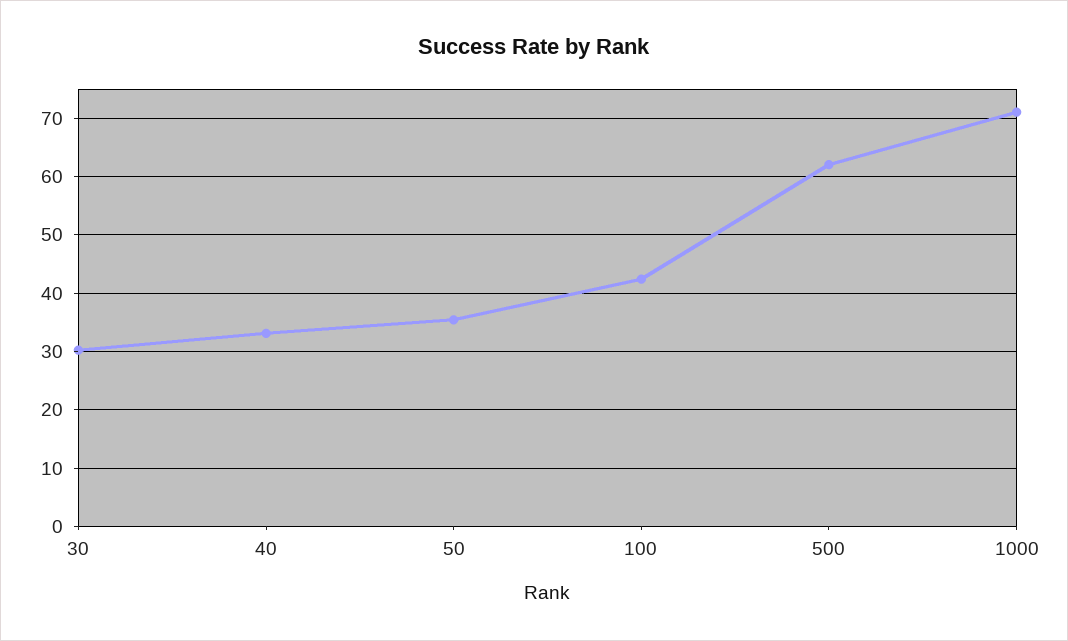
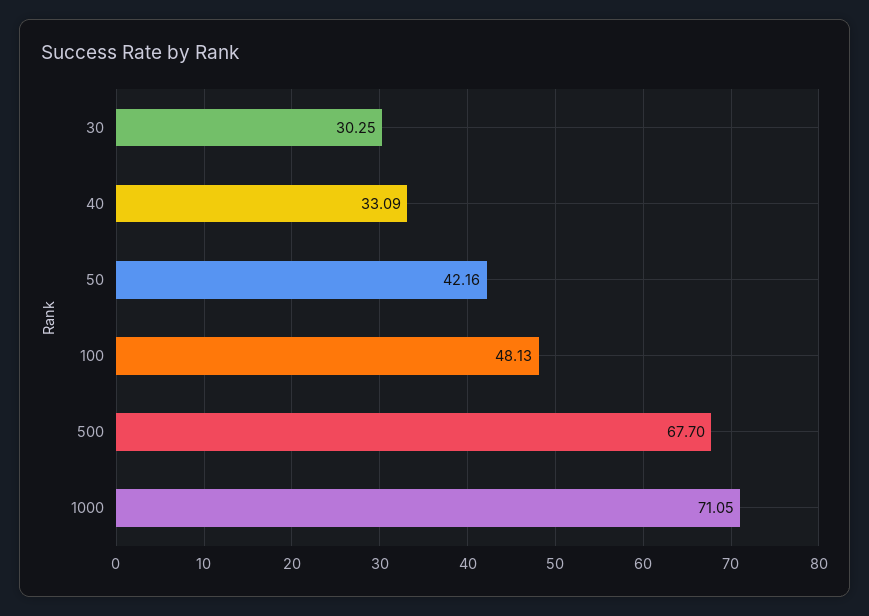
  {
    "30": 30.25,
    "40": 33.09,
-   "50": 36,
+   "50": 42.16,
-   "100": 42,
+   "100": 48.13,
-   "500": 62,
+   "500": 67.7,
    "1000": 71.05
  }

